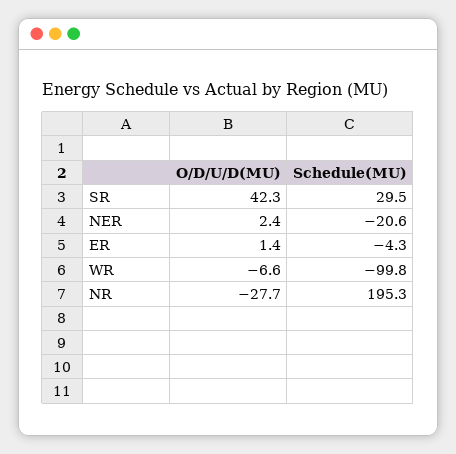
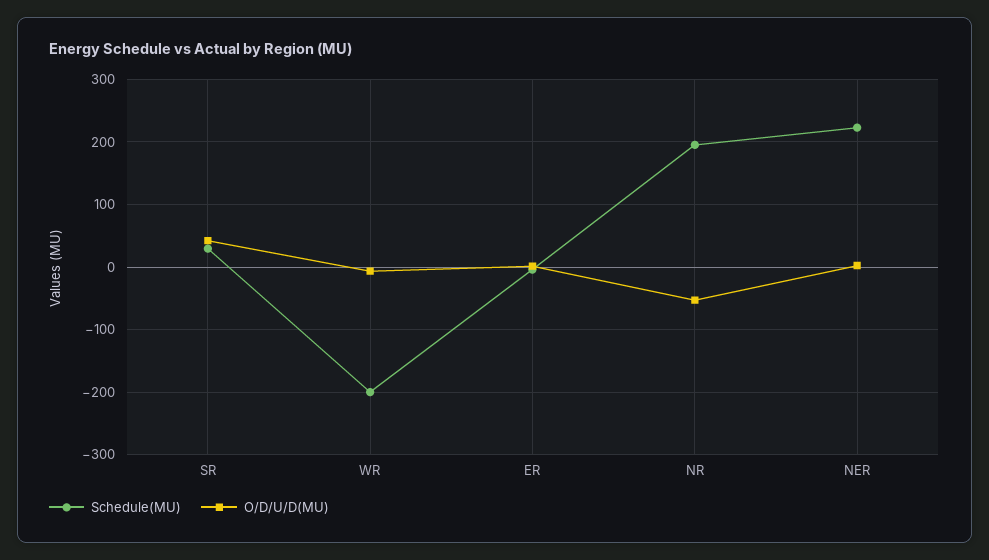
  {
    "O/D/U/D(MU)": {
      "SR": 42.3,
      "NER": 2.4,
      "ER": 1.4,
      "WR": -6.6,
-     "NR": -27.7
+     "NR": -50
    },
    "Schedule(MU)": {
      "SR": 29.5,
-     "NER": -20.6,
+     "NER": 220,
      "ER": -4.3,
-     "WR": -99.8,
+     "WR": -200,
      "NR": 195.3
    }
  }

